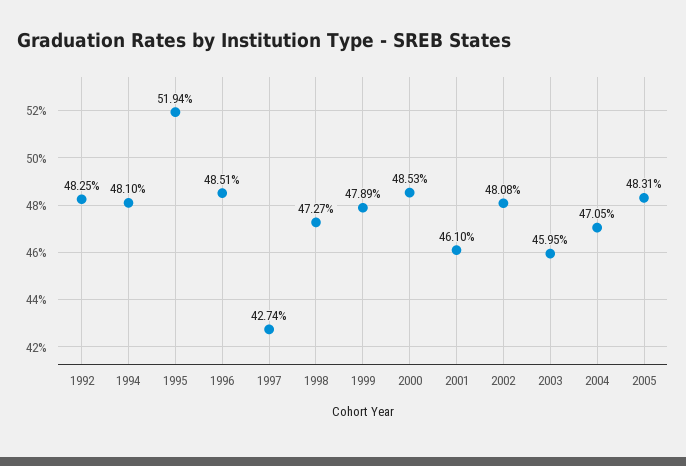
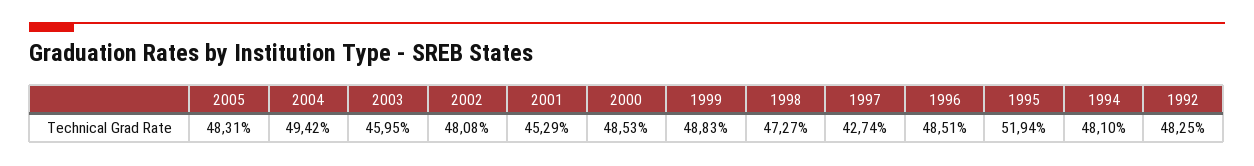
  {
    "1992": 48.25,
    "1994": 48.1,
    "1995": 51.94,
    "1996": 48.51,
    "1997": 42.74,
    "1998": 47.27,
-   "1999": 47.89,
+   "1999": 48.83,
    "2000": 48.53,
-   "2001": 46.1,
+   "2001": 45.29,
    "2002": 48.08,
    "2003": 45.95,
-   "2004": 47.05,
+   "2004": 49.42,
    "2005": 48.31
  }

